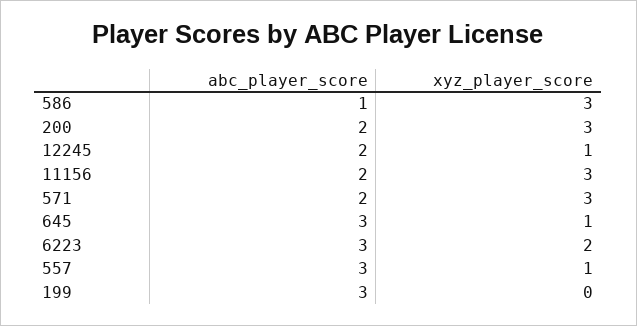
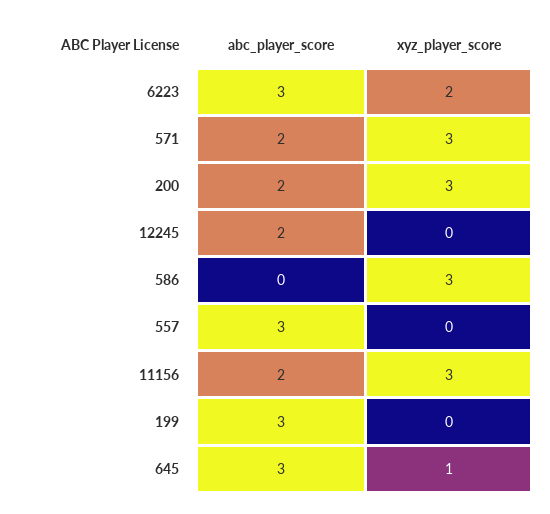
  {
    "abc_player_score": {
-     "586": 1,
+     "586": 0,
      "200": 2,
      "12245": 2,
      "11156": 2,
      "571": 2,
      "645": 3,
      "6223": 3,
      "557": 3,
      "199": 3
    },
    "xyz_player_score": {
      "586": 3,
      "200": 3,
-     "12245": 1,
+     "12245": 0,
      "11156": 3,
      "571": 3,
      "645": 1,
      "6223": 2,
-     "557": 1,
+     "557": 0,
      "199": 0
    }
  }

